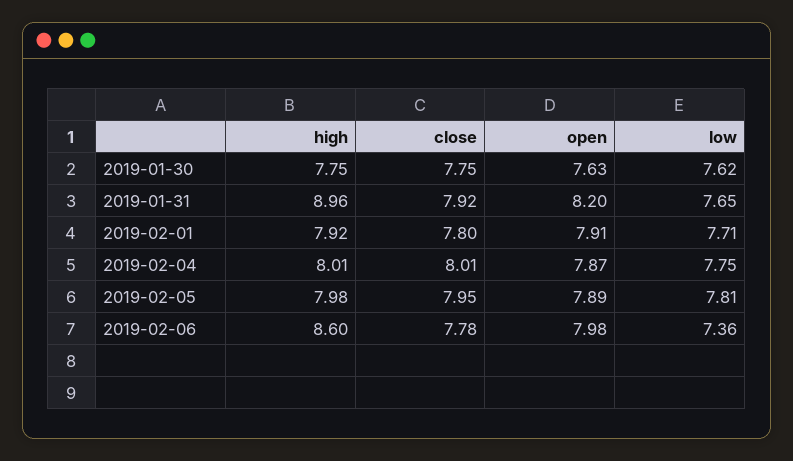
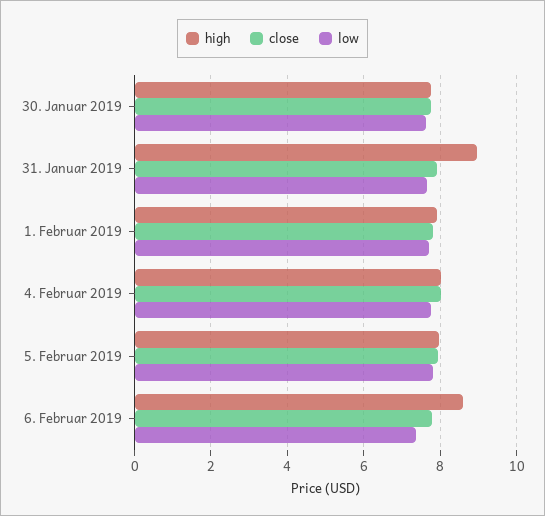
  {
    "high": {
      "2019-01-30": 7.75,
      "2019-01-31": 8.96,
      "2019-02-01": 7.92,
      "2019-02-04": 8.01,
      "2019-02-05": 7.98,
      "2019-02-06": 8.6
    },
    "close": {
      "2019-01-30": 7.75,
      "2019-01-31": 7.92,
      "2019-02-01": 7.8,
      "2019-02-04": 8.01,
      "2019-02-05": 7.95,
      "2019-02-06": 7.78
    },
-   "open": {
-     "2019-01-30": 7.63,
-     "2019-01-31": 8.2,
-     "2019-02-01": 7.91,
-     "2019-02-04": 7.87,
-     "2019-02-05": 7.89,
-     "2019-02-06": 7.98
-   },
    "low": {
      "2019-01-30": 7.62,
      "2019-01-31": 7.65,
      "2019-02-01": 7.71,
      "2019-02-04": 7.75,
      "2019-02-05": 7.81,
      "2019-02-06": 7.36
    }
  }

